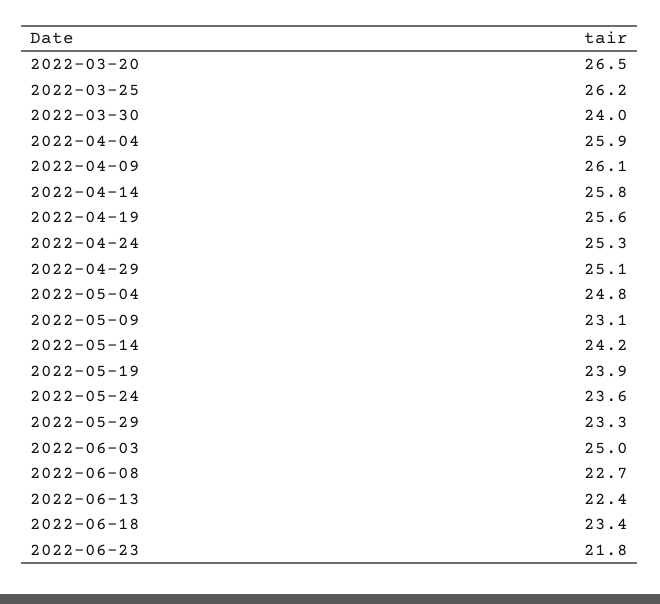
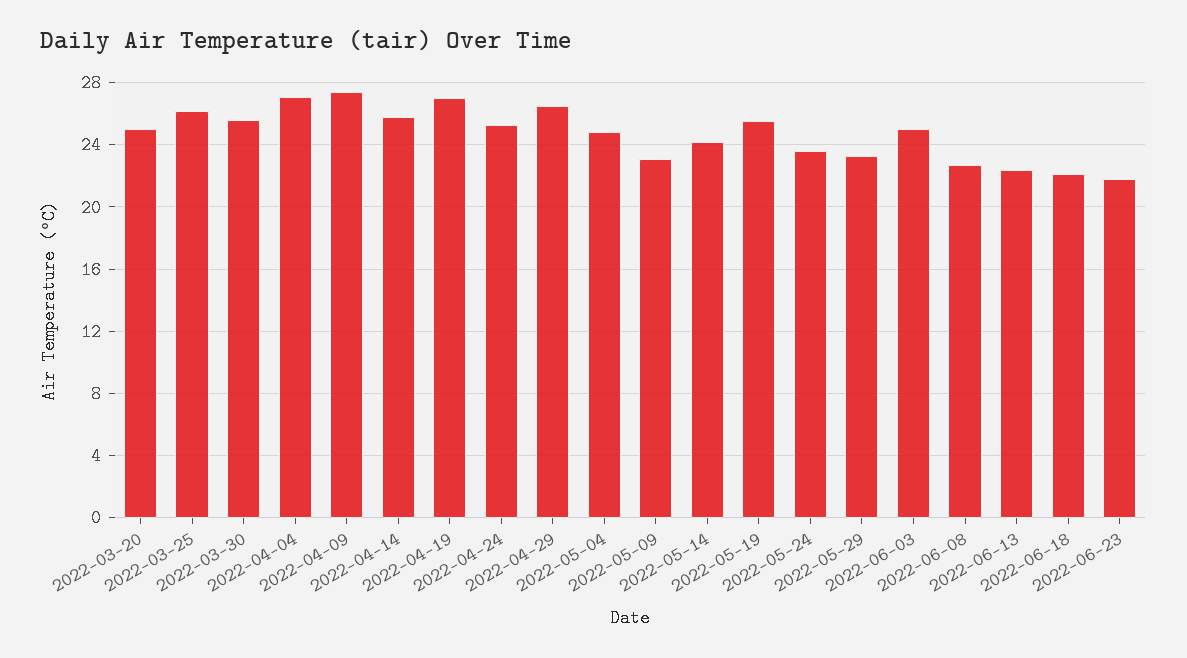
  {
-   "2022-03-20": 26.5,
+   "2022-03-20": 25,
    "2022-03-25": 26.2,
-   "2022-03-30": 24,
+   "2022-03-30": 25.5,
-   "2022-04-04": 25.9,
+   "2022-04-04": 27,
-   "2022-04-09": 26.1,
+   "2022-04-09": 27.5,
    "2022-04-14": 25.8,
-   "2022-04-19": 25.6,
+   "2022-04-19": 27,
    "2022-04-24": 25.3,
-   "2022-04-29": 25.1,
+   "2022-04-29": 26.5,
    "2022-05-04": 24.8,
    "2022-05-09": 23.1,
    "2022-05-14": 24.2,
-   "2022-05-19": 23.9,
+   "2022-05-19": 25.5,
    "2022-05-24": 23.6,
    "2022-05-29": 23.3,
    "2022-06-03": 25,
    "2022-06-08": 22.7,
    "2022-06-13": 22.4,
-   "2022-06-18": 23.4,
+   "2022-06-18": 22,
    "2022-06-23": 21.8
  }

